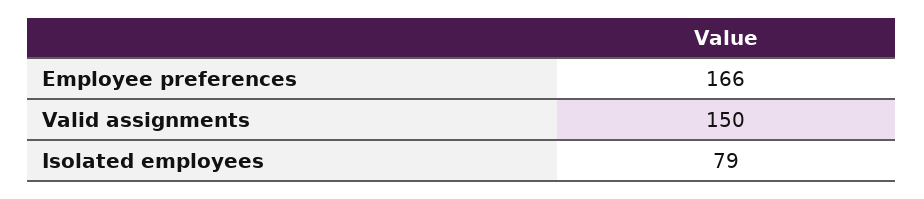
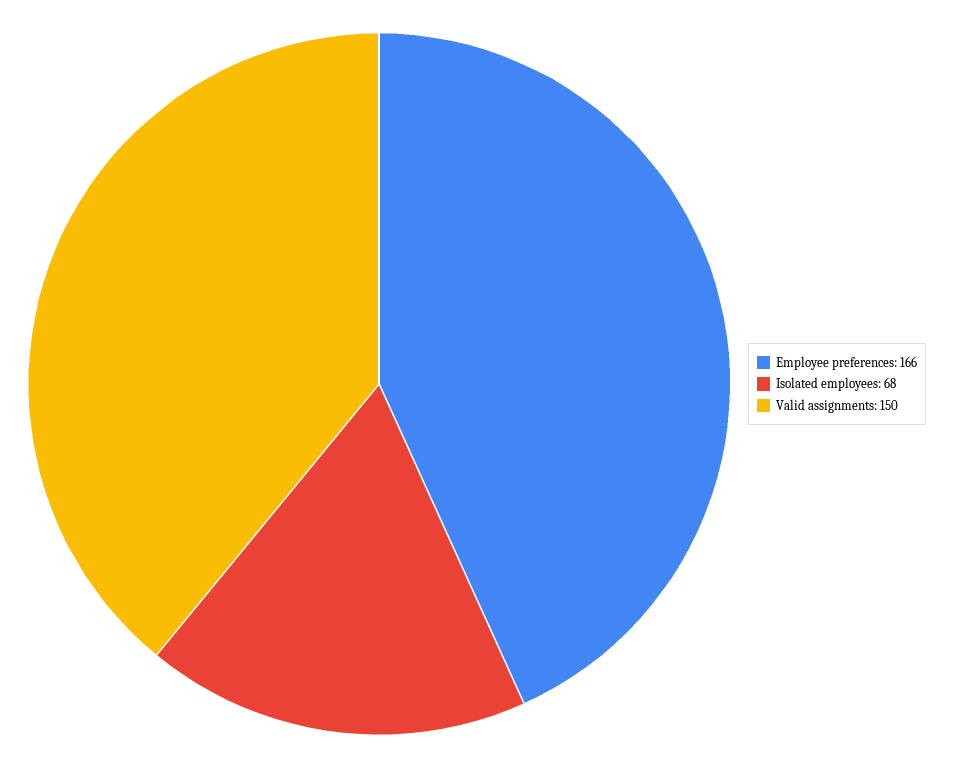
  {
    "Employee preferences": 166,
    "Valid assignments": 150,
-   "Isolated employees": 79
+   "Isolated employees": 68
  }

